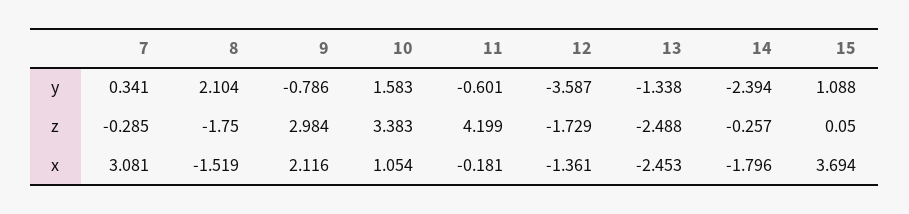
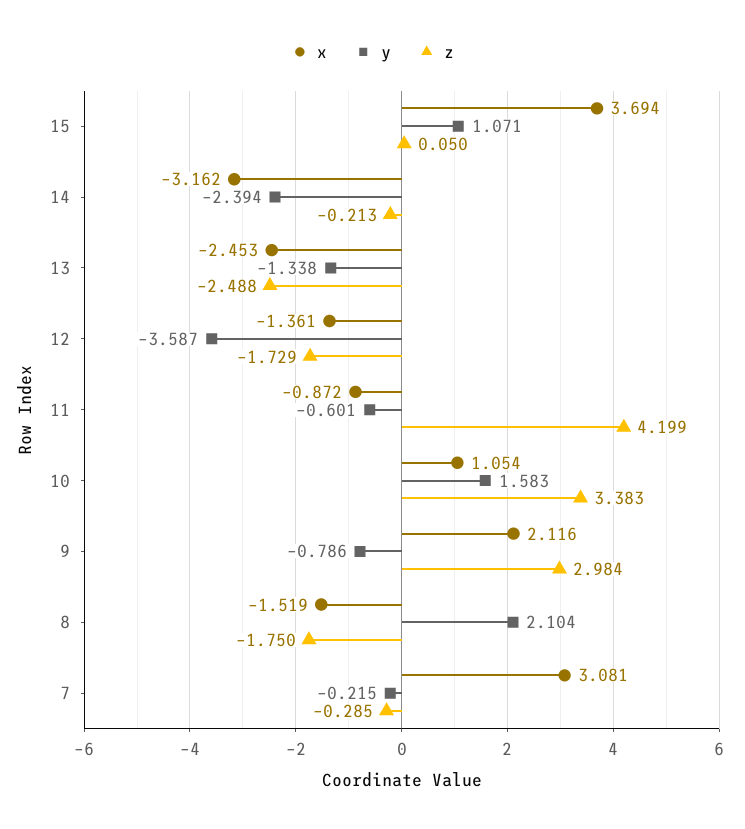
  {
    "y": {
-     "7": 0.341,
+     "7": -0.215,
      "8": 2.104,
      "9": -0.786,
      "10": 1.583,
      "11": -0.601,
      "12": -3.587,
      "13": -1.338,
      "14": -2.394,
-     "15": 1.088
+     "15": 1.071
    },
    "z": {
      "7": -0.285,
      "8": -1.75,
      "9": 2.984,
      "10": 3.383,
      "11": 4.199,
      "12": -1.729,
      "13": -2.488,
-     "14": -0.257,
+     "14": -0.213,
      "15": 0.05
    },
    "x": {
      "7": 3.081,
      "8": -1.519,
      "9": 2.116,
      "10": 1.054,
-     "11": -0.181,
+     "11": -0.872,
      "12": -1.361,
      "13": -2.453,
-     "14": -1.796,
+     "14": -3.162,
      "15": 3.694
    }
  }

